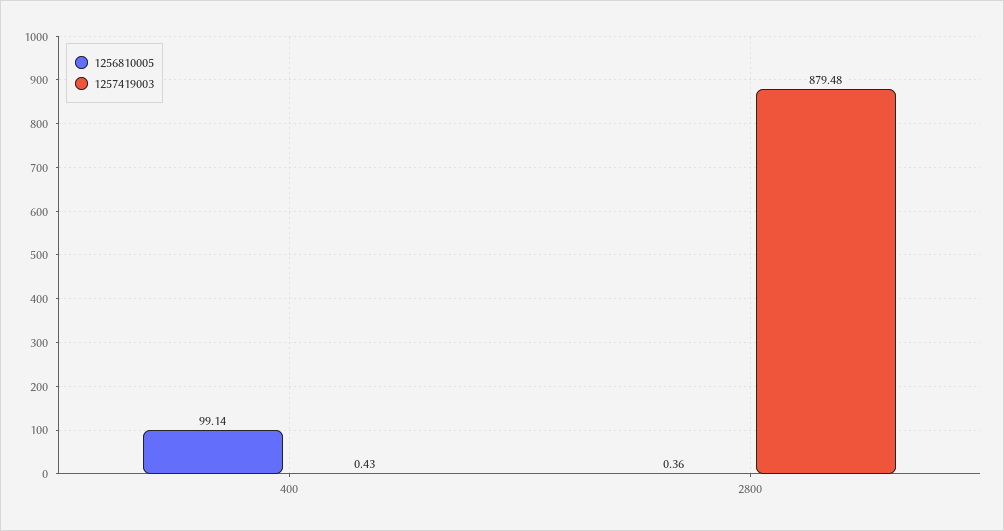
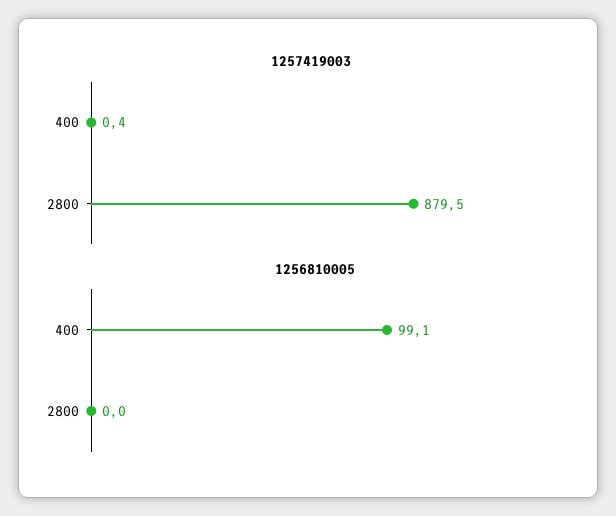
  {
    "1256810005": {
      "400": 99.14,
-     "2800": 0.36
+     "2800": 0
    },
    "1257419003": {
      "400": 0.43,
      "2800": 879.48
    }
  }

